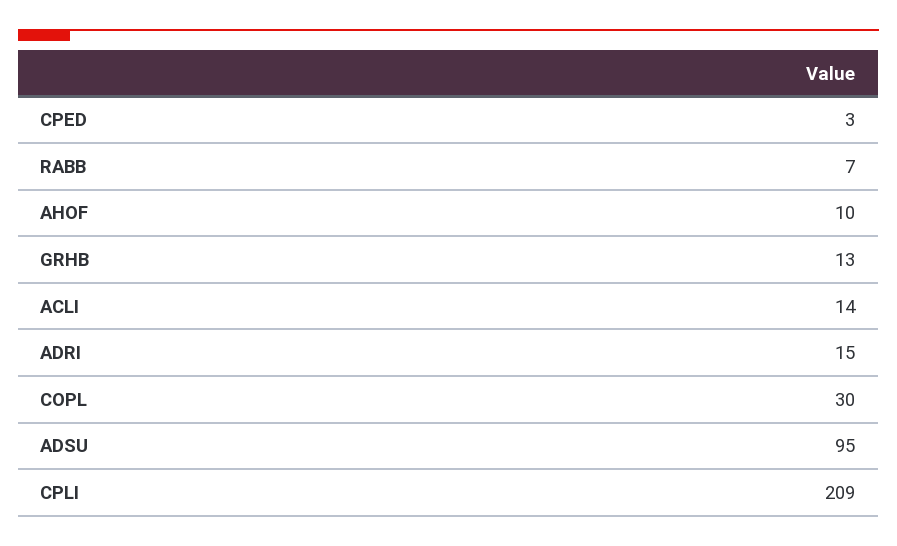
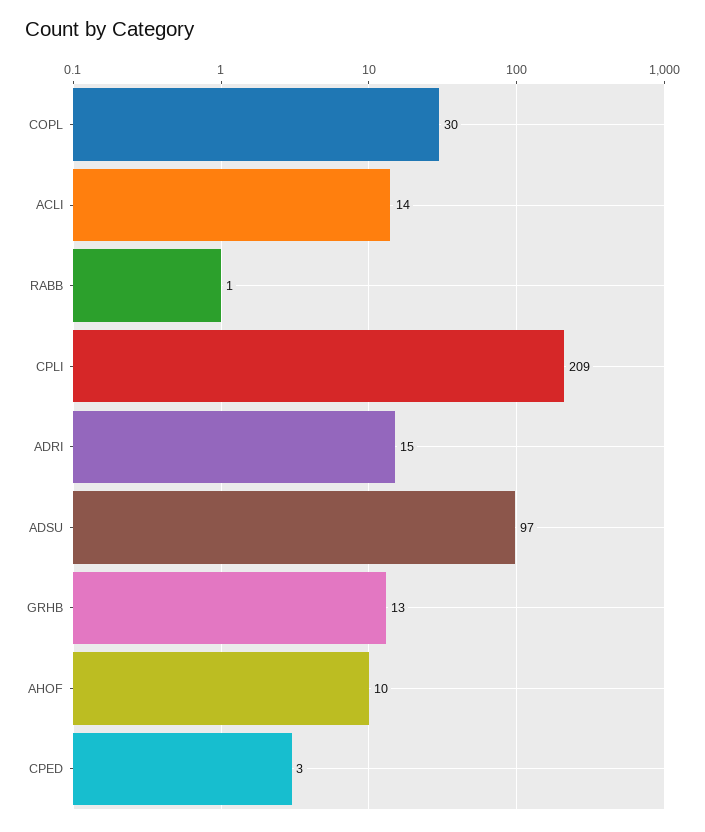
  {
    "CPED": 3,
-   "RABB": 7,
+   "RABB": 1,
    "AHOF": 10,
    "GRHB": 13,
    "ACLI": 14,
    "ADRI": 15,
    "COPL": 30,
-   "ADSU": 95,
+   "ADSU": 97,
    "CPLI": 209
  }

